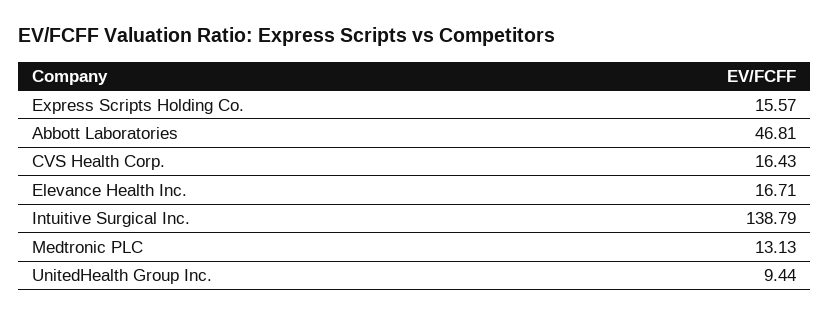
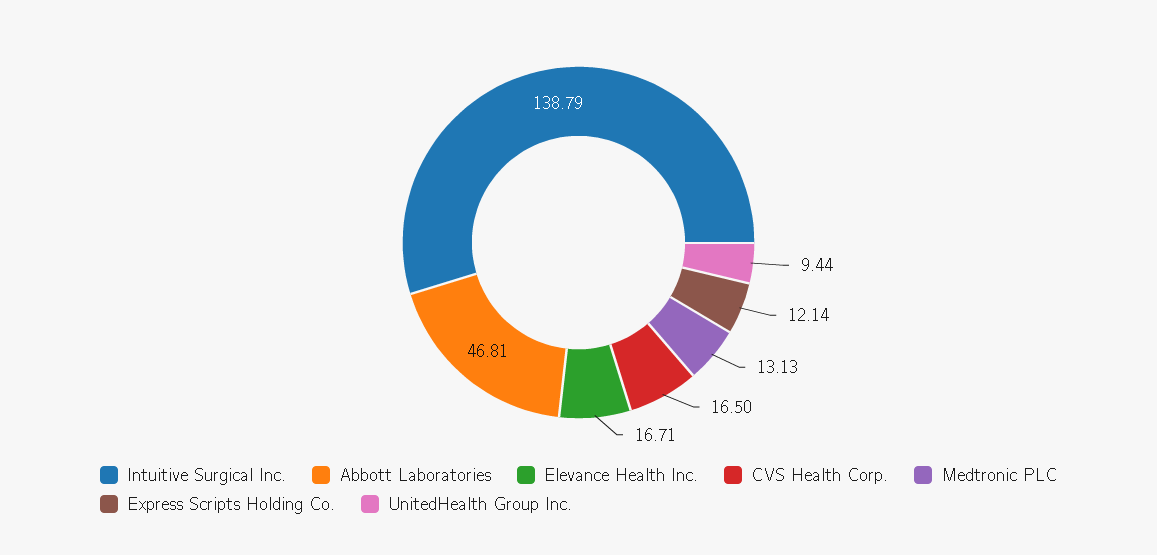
  {
-   "Express Scripts Holding Co.": 15.57,
+   "Express Scripts Holding Co.": 12.14,
    "Abbott Laboratories": 46.81,
-   "CVS Health Corp.": 16.43,
+   "CVS Health Corp.": 16.5,
    "Elevance Health Inc.": 16.71,
    "Intuitive Surgical Inc.": 138.79,
    "Medtronic PLC": 13.13,
    "UnitedHealth Group Inc.": 9.44
  }

